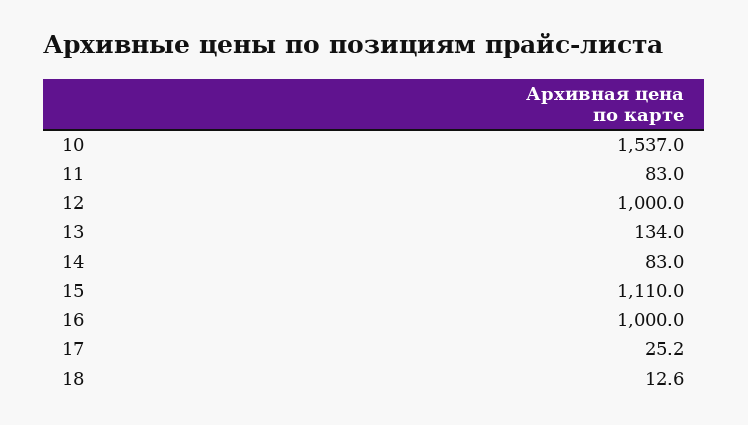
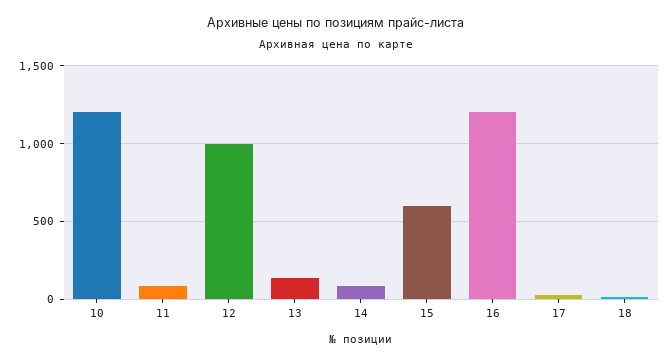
  {
-   "10": 1537,
+   "10": 1200,
    "11": 83,
    "12": 1000,
    "13": 134,
    "14": 83,
-   "15": 1110,
+   "15": 600,
-   "16": 1000,
+   "16": 1200,
    "17": 25.2,
    "18": 12.6
  }

